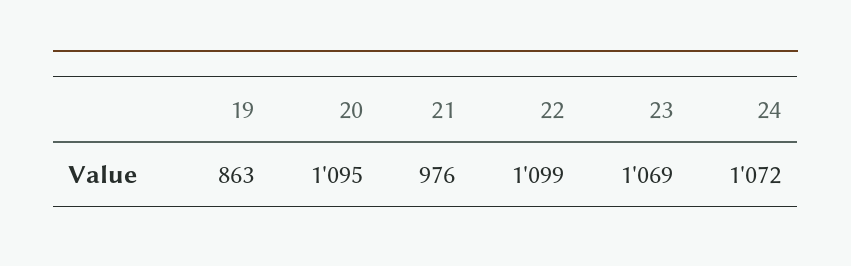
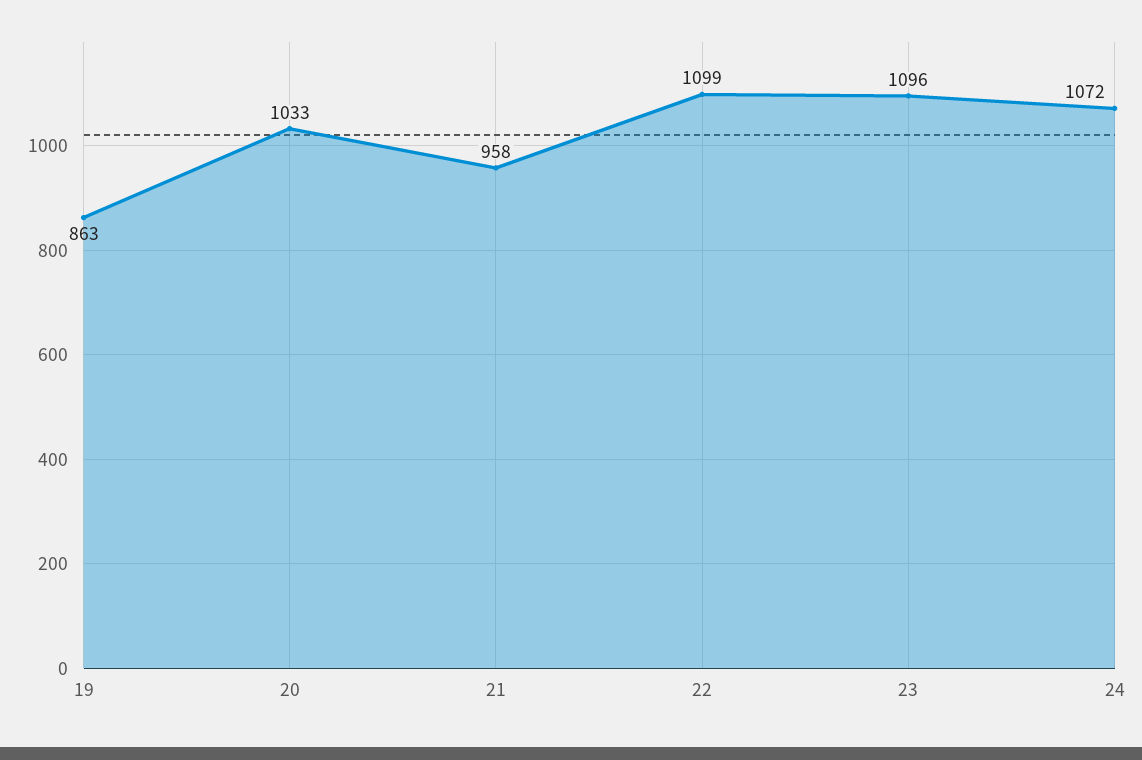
  {
    "19": 863,
-   "20": 1095,
+   "20": 1033,
-   "21": 976,
+   "21": 958,
    "22": 1099,
-   "23": 1069,
+   "23": 1096,
    "24": 1072
  }

